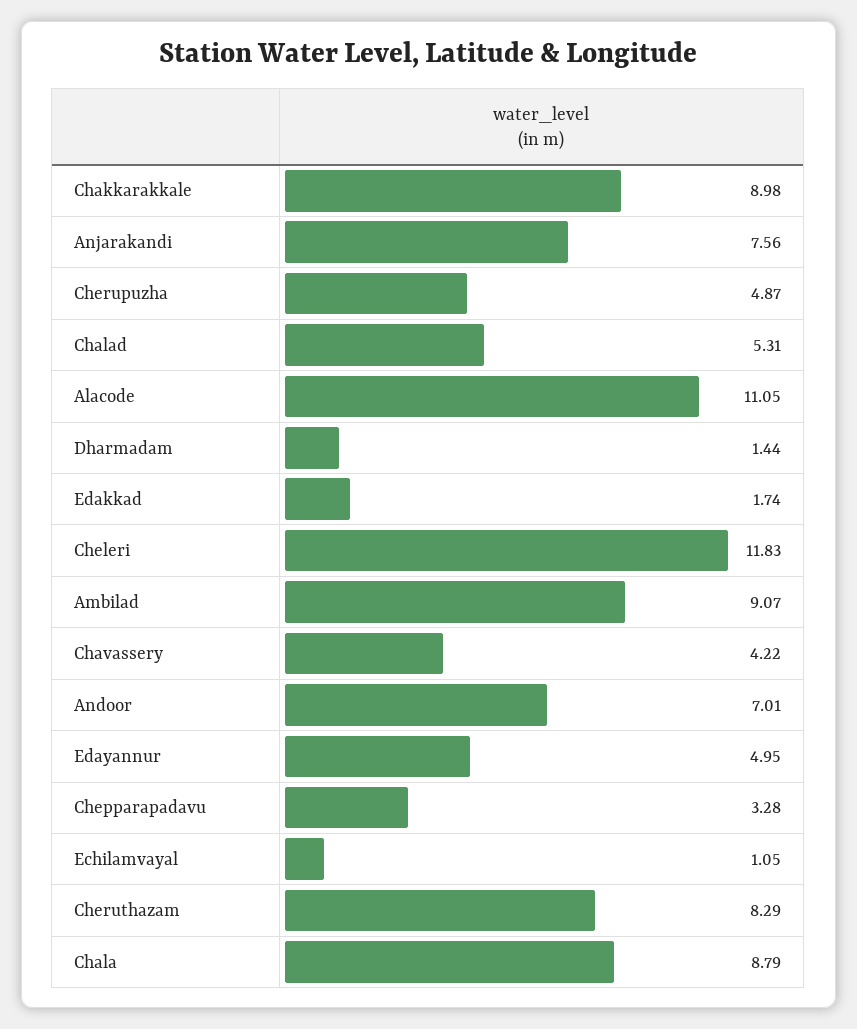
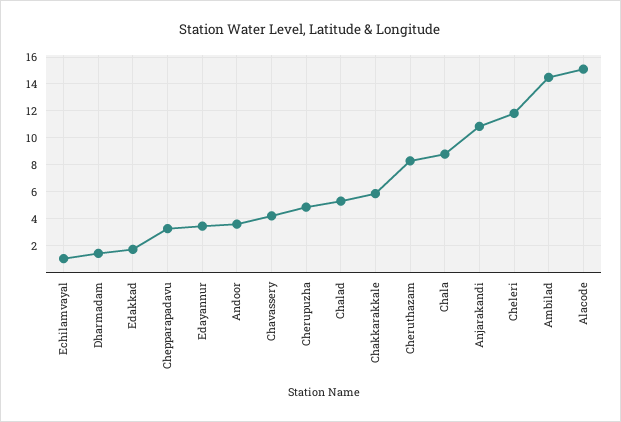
  {
-   "Chakkarakkale": 8.98,
+   "Chakkarakkale": 6,
-   "Anjarakandi": 7.56,
+   "Anjarakandi": 11,
    "Cherupuzha": 4.87,
    "Chalad": 5.31,
-   "Alacode": 11.05,
+   "Alacode": 15,
    "Dharmadam": 1.44,
    "Edakkad": 1.74,
    "Cheleri": 11.83,
-   "Ambilad": 9.07,
+   "Ambilad": 14.5,
    "Chavassery": 4.22,
-   "Andoor": 7.01,
+   "Andoor": 3.5,
-   "Edayannur": 4.95,
+   "Edayannur": 3.5,
    "Chepparapadavu": 3.28,
    "Echilamvayal": 1.05,
    "Cheruthazam": 8.29,
    "Chala": 8.79
  }

